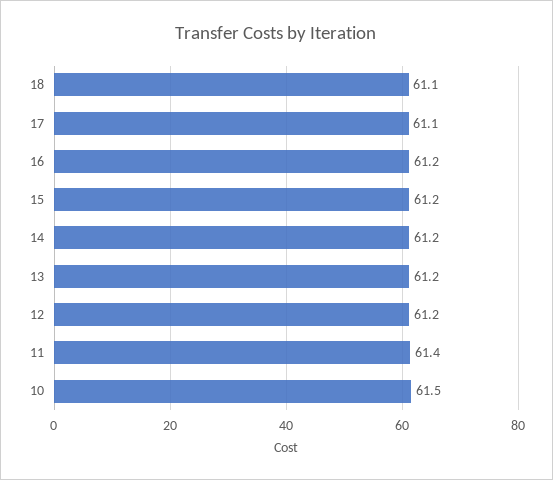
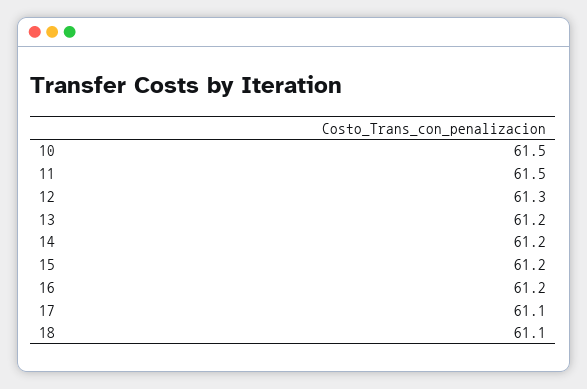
  {
    "18": 61.1,
    "17": 61.1,
    "16": 61.2,
    "15": 61.2,
    "14": 61.2,
    "13": 61.2,
-   "12": 61.2,
+   "12": 61.3,
-   "11": 61.4,
+   "11": 61.5,
    "10": 61.5
  }

